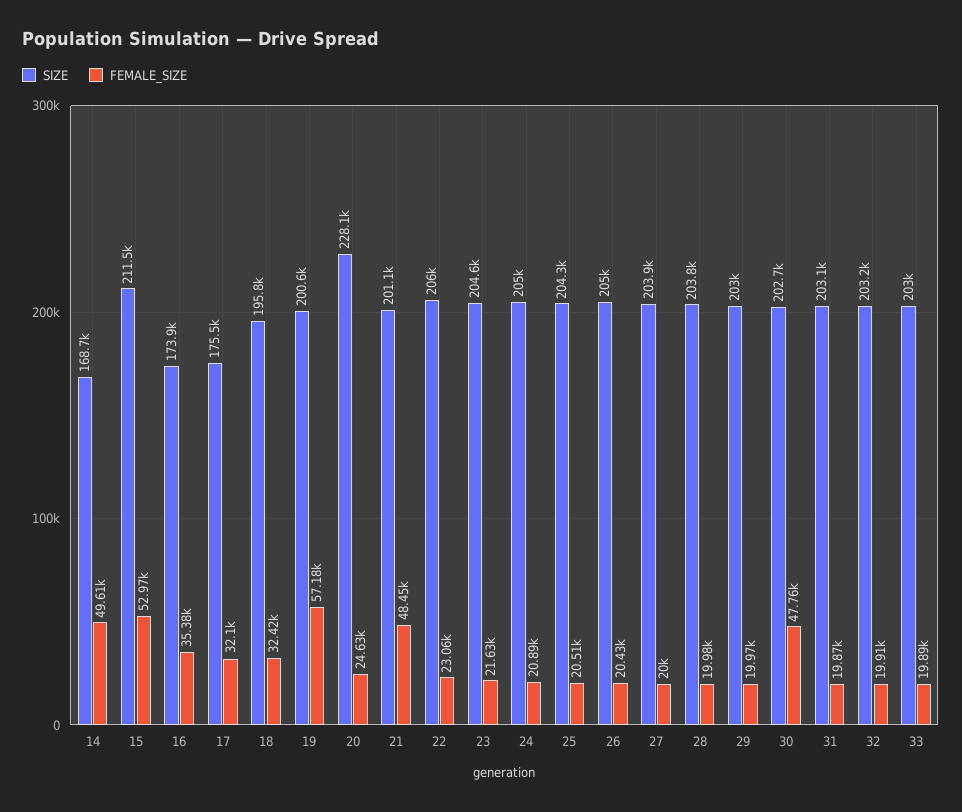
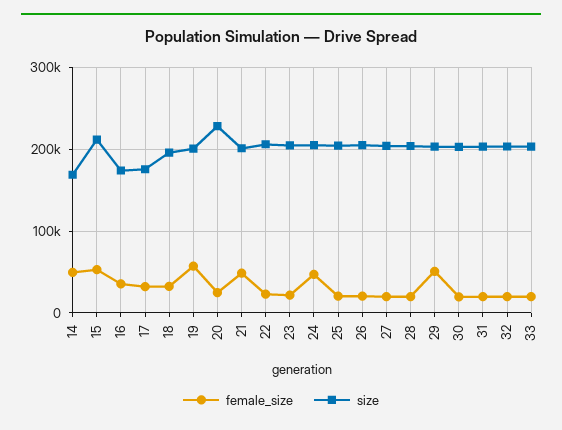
  {
    "SIZE": {
      "14": 168700,
      "15": 211500,
      "16": 173900,
      "17": 175500,
      "18": 195800,
      "19": 200600,
      "20": 228100,
      "21": 201100,
      "22": 206000,
      "23": 204600,
      "24": 205000,
      "25": 204300,
      "26": 205000,
      "27": 203900,
      "28": 203800,
      "29": 203000,
      "30": 202700,
      "31": 203100,
      "32": 203200,
      "33": 203000
    },
    "FEMALE_SIZE": {
      "14": 49610,
      "15": 52970,
      "16": 35380,
      "17": 32100,
      "18": 32420,
      "19": 57180,
      "20": 24630,
      "21": 48450,
      "22": 23060,
      "23": 21630,
-     "24": 20890,
+     "24": 50000,
      "25": 20510,
      "26": 20430,
      "27": 20000,
      "28": 19980,
-     "29": 19970,
+     "29": 50000,
-     "30": 47760,
+     "30": 20000,
      "31": 19870,
      "32": 19910,
      "33": 19890
    }
  }

